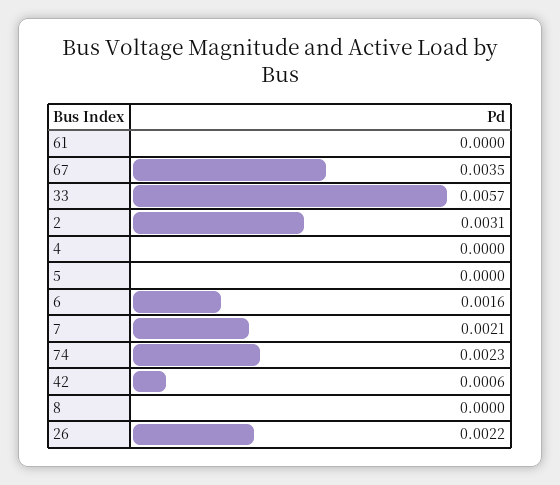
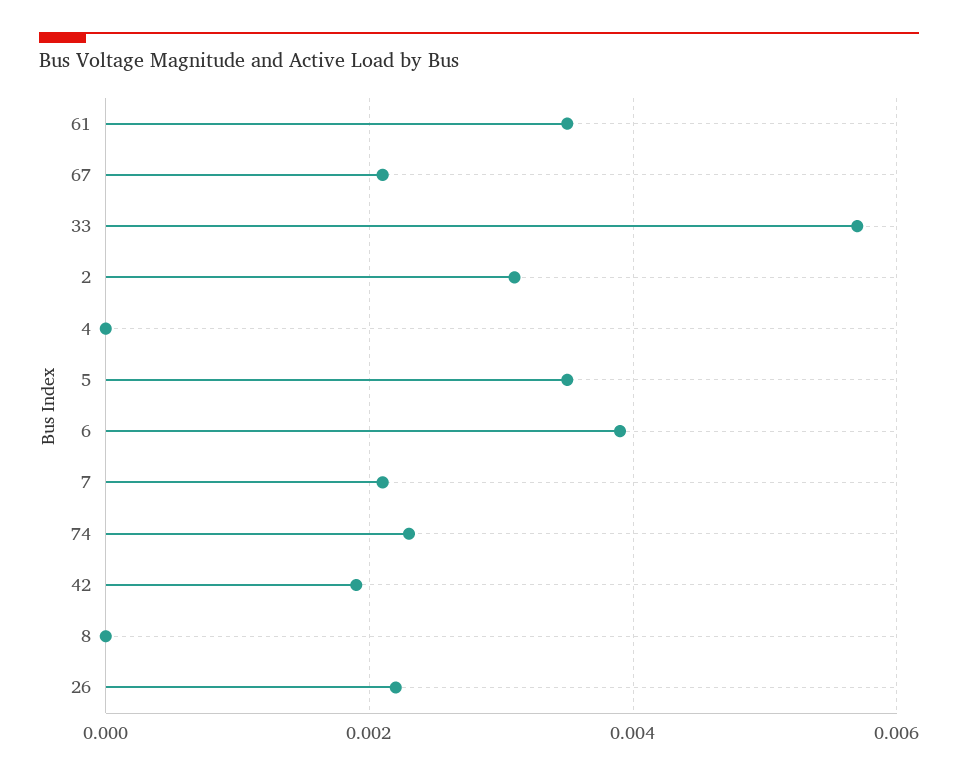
  {
-   "61": 0,
+   "61": 0.0035,
-   "67": 0.0035,
+   "67": 0.002,
    "33": 0.0057,
    "2": 0.0031,
    "4": 0,
-   "5": 0,
+   "5": 0.0035,
-   "6": 0.0016,
+   "6": 0.004,
    "7": 0.0021,
    "74": 0.0023,
-   "42": 0.0006,
+   "42": 0.002,
    "8": 0,
    "26": 0.0022
  }

